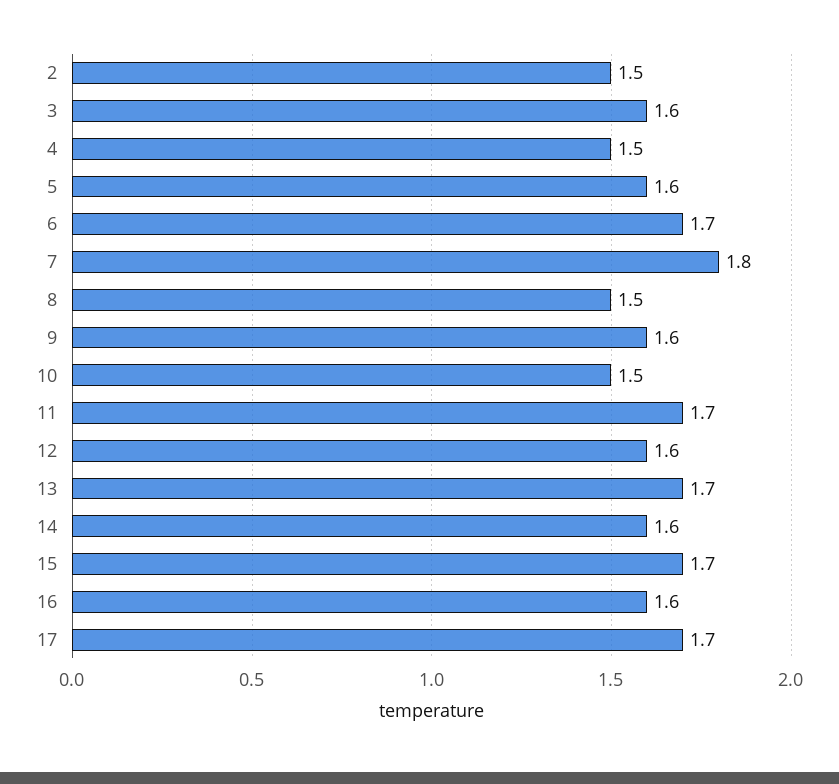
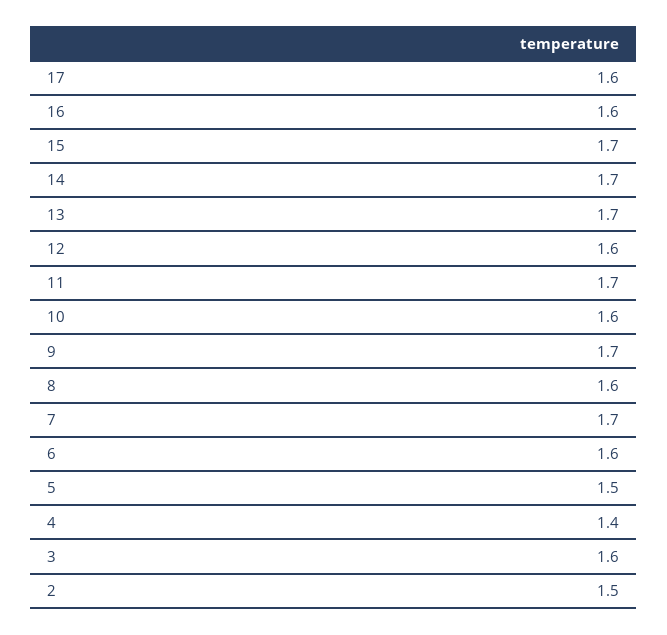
  {
    "2": 1.5,
    "3": 1.6,
-   "4": 1.5,
+   "4": 1.4,
-   "5": 1.6,
+   "5": 1.5,
-   "6": 1.7,
+   "6": 1.6,
-   "7": 1.8,
+   "7": 1.7,
-   "8": 1.5,
+   "8": 1.6,
-   "9": 1.6,
+   "9": 1.7,
-   "10": 1.5,
+   "10": 1.6,
    "11": 1.7,
    "12": 1.6,
    "13": 1.7,
-   "14": 1.6,
+   "14": 1.7,
    "15": 1.7,
    "16": 1.6,
-   "17": 1.7
+   "17": 1.6
  }

